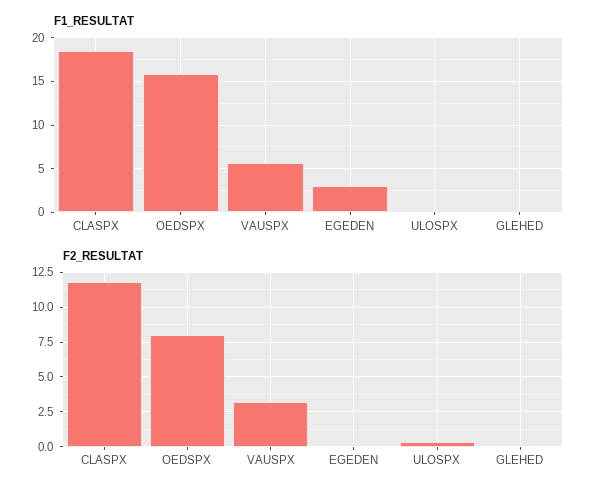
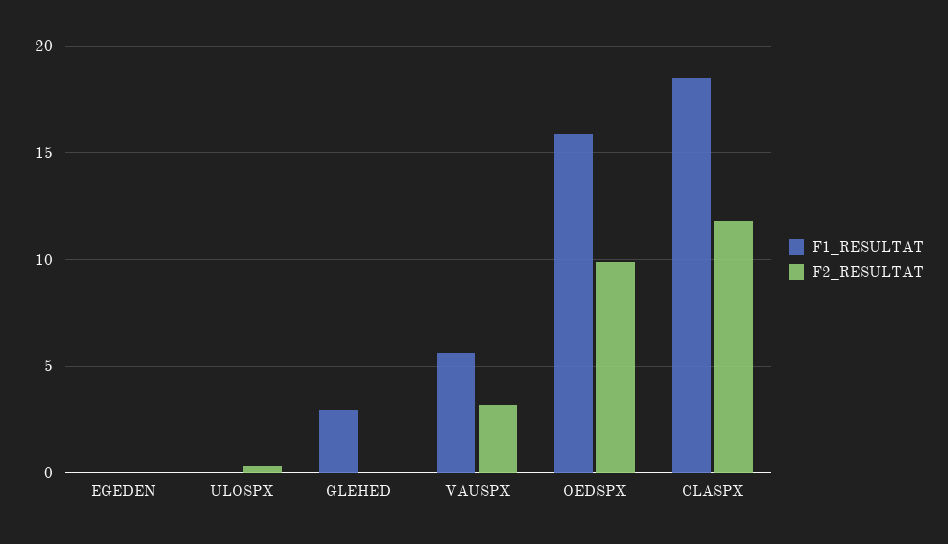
  {
    "F1_RESULTAT": {
      "CLASPX": 18.5,
      "OEDSPX": 16,
      "VAUSPX": 5.5,
-     "EGEDEN": 3,
+     "EGEDEN": 0,
      "ULOSPX": 0,
-     "GLEHED": 0
+     "GLEHED": 3
    },
    "F2_RESULTAT": {
      "CLASPX": 12,
-     "OEDSPX": 8,
+     "OEDSPX": 10,
      "VAUSPX": 3,
      "EGEDEN": 0,
      "ULOSPX": 0.5,
      "GLEHED": 0
    }
  }

